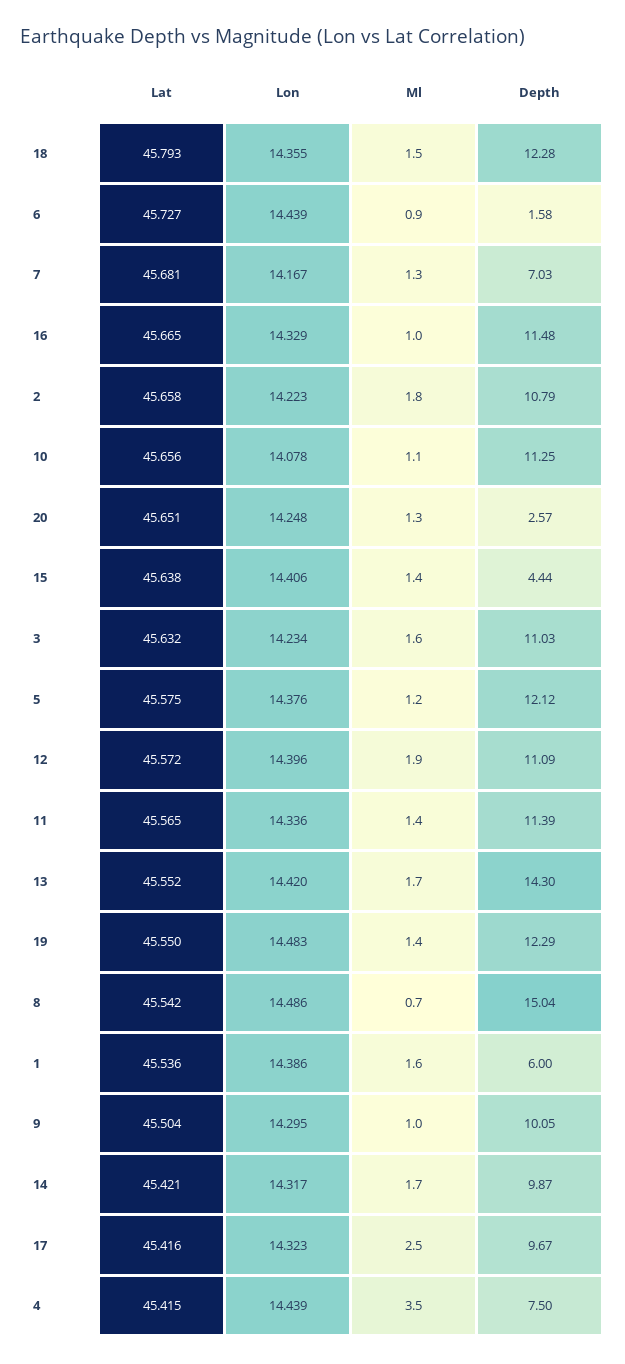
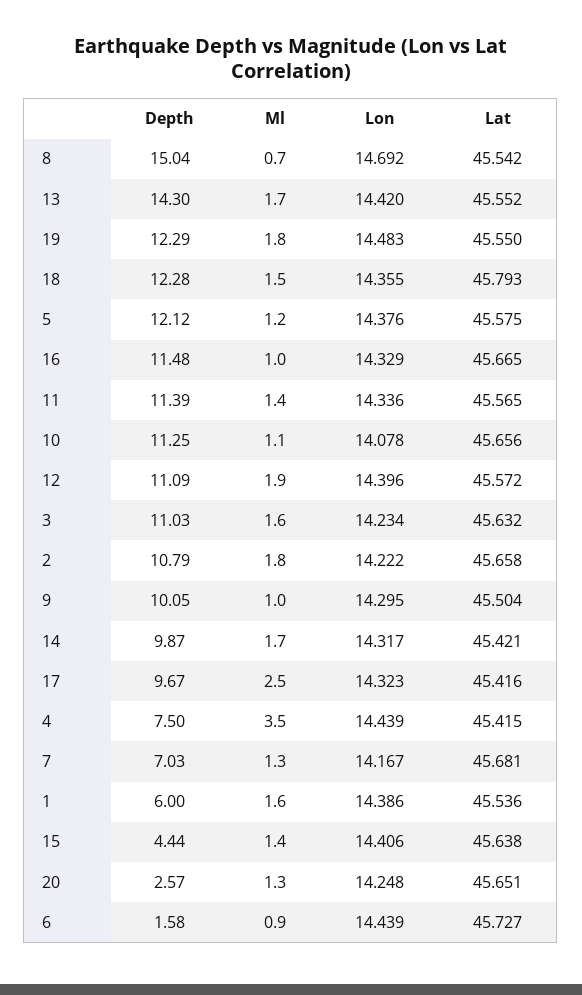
  {
    "Lat": {
      "18": 45.793,
      "6": 45.727,
      "7": 45.681,
      "16": 45.665,
      "2": 45.658,
      "10": 45.656,
      "20": 45.651,
      "15": 45.638,
      "3": 45.632,
      "5": 45.575,
      "12": 45.572,
      "11": 45.565,
      "13": 45.552,
      "19": 45.55,
      "8": 45.542,
      "1": 45.536,
      "9": 45.504,
      "14": 45.421,
      "17": 45.416,
      "4": 45.415
    },
    "Lon": {
      "18": 14.355,
      "6": 14.439,
      "7": 14.167,
      "16": 14.329,
-     "2": 14.223,
+     "2": 14.222,
      "10": 14.078,
      "20": 14.248,
      "15": 14.406,
      "3": 14.234,
      "5": 14.376,
      "12": 14.396,
      "11": 14.336,
      "13": 14.42,
      "19": 14.483,
-     "8": 14.486,
+     "8": 14.692,
      "1": 14.386,
      "9": 14.295,
      "14": 14.317,
      "17": 14.323,
      "4": 14.439
    },
    "Ml": {
      "18": 1.5,
      "6": 0.9,
      "7": 1.3,
      "16": 1,
      "2": 1.8,
      "10": 1.1,
      "20": 1.3,
      "15": 1.4,
      "3": 1.6,
      "5": 1.2,
      "12": 1.9,
      "11": 1.4,
      "13": 1.7,
-     "19": 1.4,
+     "19": 1.8,
      "8": 0.7,
      "1": 1.6,
      "9": 1,
      "14": 1.7,
      "17": 2.5,
      "4": 3.5
    },
    "Depth": {
      "18": 12.28,
      "6": 1.58,
      "7": 7.03,
      "16": 11.48,
      "2": 10.79,
      "10": 11.25,
      "20": 2.57,
      "15": 4.44,
      "3": 11.03,
      "5": 12.12,
      "12": 11.09,
      "11": 11.39,
      "13": 14.3,
      "19": 12.29,
      "8": 15.04,
      "1": 6,
      "9": 10.05,
      "14": 9.87,
      "17": 9.67,
      "4": 7.5
    }
  }

